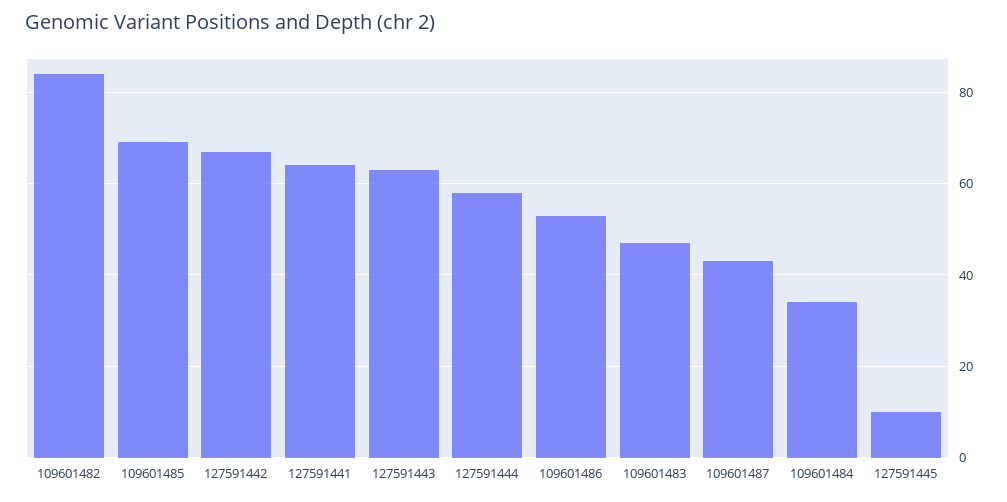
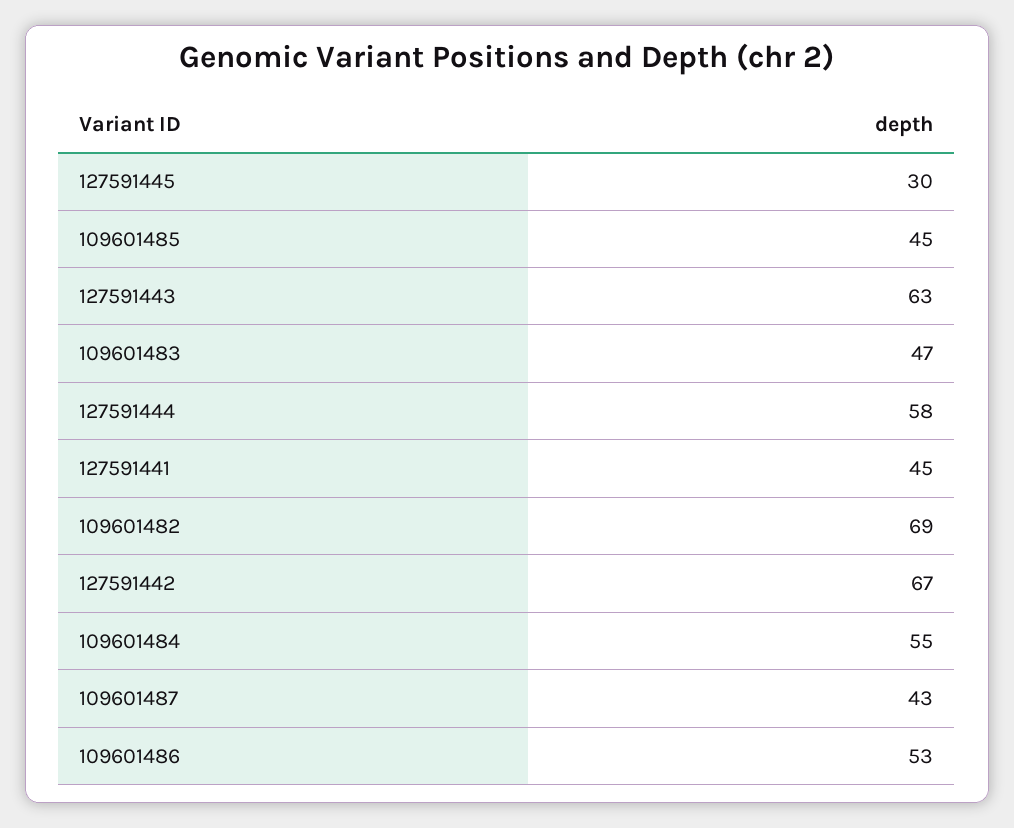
  {
-   "109601482": 85,
+   "109601482": 69,
-   "109601485": 70,
+   "109601485": 45,
    "127591442": 67,
-   "127591441": 65,
+   "127591441": 45,
    "127591443": 63,
    "127591444": 58,
    "109601486": 53,
    "109601483": 47,
    "109601487": 43,
-   "109601484": 35,
+   "109601484": 55,
-   "127591445": 10
+   "127591445": 30
  }

